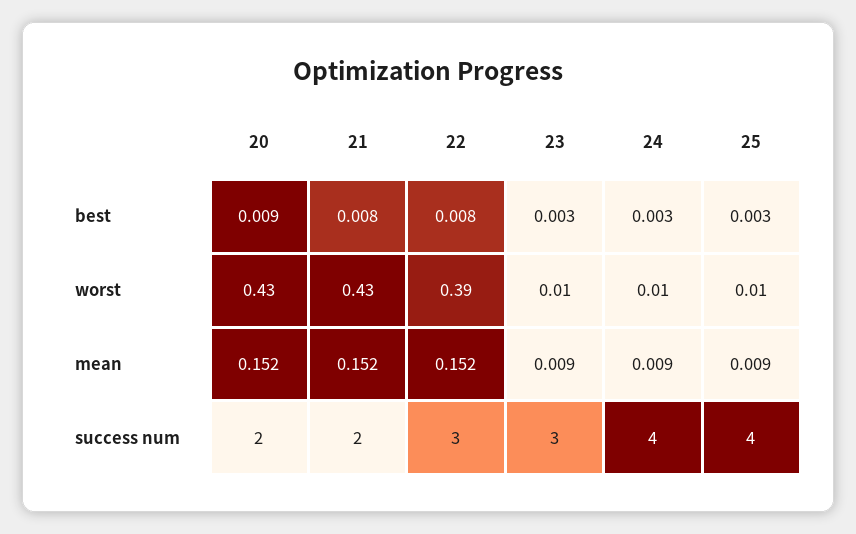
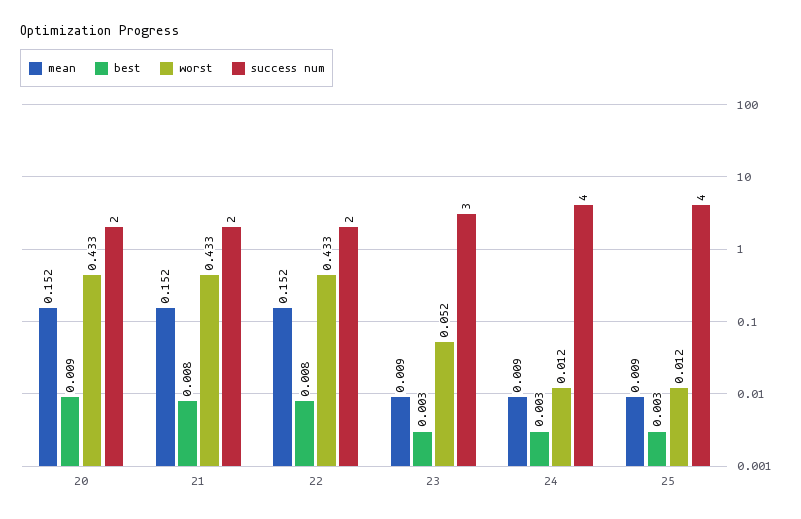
  {
    "best": {
      "20": 0.009,
      "21": 0.008,
      "22": 0.008,
      "23": 0.003,
      "24": 0.003,
      "25": 0.003
    },
    "worst": {
      "20": 0.433,
      "21": 0.433,
-     "22": 0.39,
+     "22": 0.433,
-     "23": 0.01,
+     "23": 0.052,
      "24": 0.012,
      "25": 0.012
    },
    "mean": {
      "20": 0.152,
      "21": 0.152,
      "22": 0.152,
      "23": 0.009,
      "24": 0.009,
      "25": 0.009
    },
    "success num": {
      "20": 2,
      "21": 2,
-     "22": 3,
+     "22": 2,
      "23": 3,
      "24": 4,
      "25": 4
    }
  }

